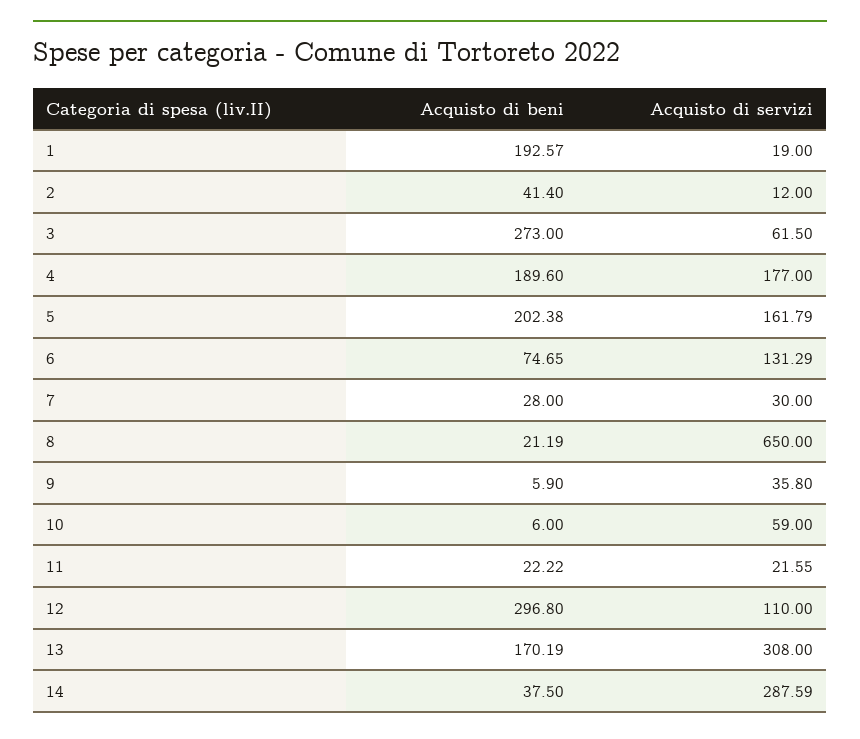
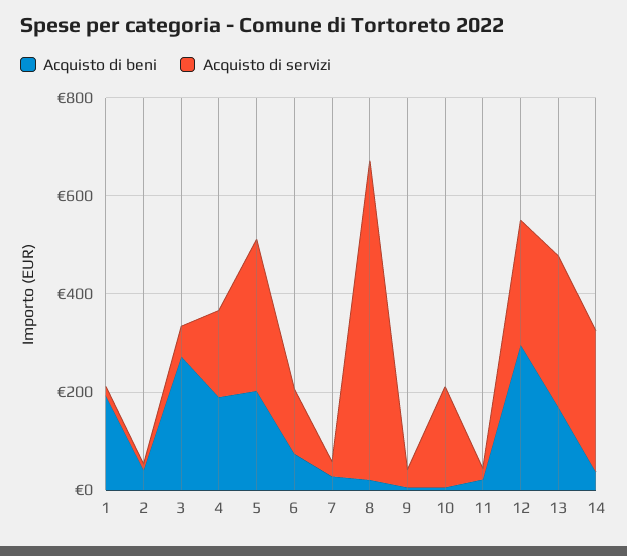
  {
    "Acquisto di beni": {
      "1": 192.57,
      "2": 41.4,
      "3": 273,
      "4": 189.6,
      "5": 202.38,
      "6": 74.65,
      "7": 28,
      "8": 21.19,
      "9": 5.9,
      "10": 6,
      "11": 22.22,
      "12": 296.8,
      "13": 170.19,
      "14": 37.5
    },
    "Acquisto di servizi": {
      "1": 19,
      "2": 12,
      "3": 61.5,
      "4": 177,
-     "5": 161.79,
+     "5": 300,
      "6": 131.29,
      "7": 30,
      "8": 650,
      "9": 35.8,
-     "10": 59,
+     "10": 200,
      "11": 21.55,
-     "12": 110,
+     "12": 250,
      "13": 308,
      "14": 287.59
    }
  }

